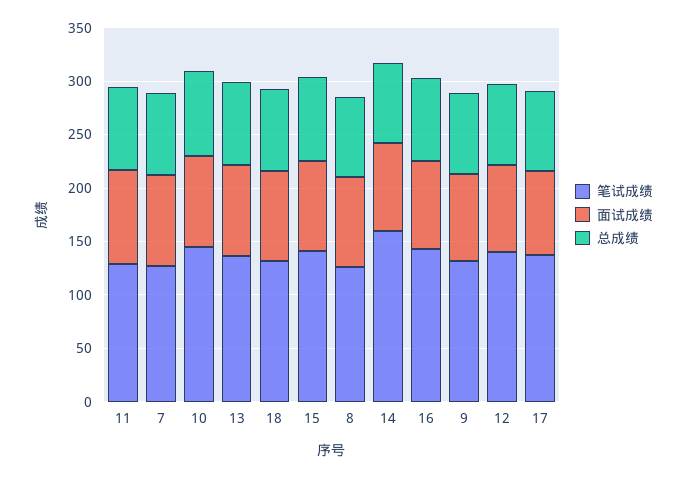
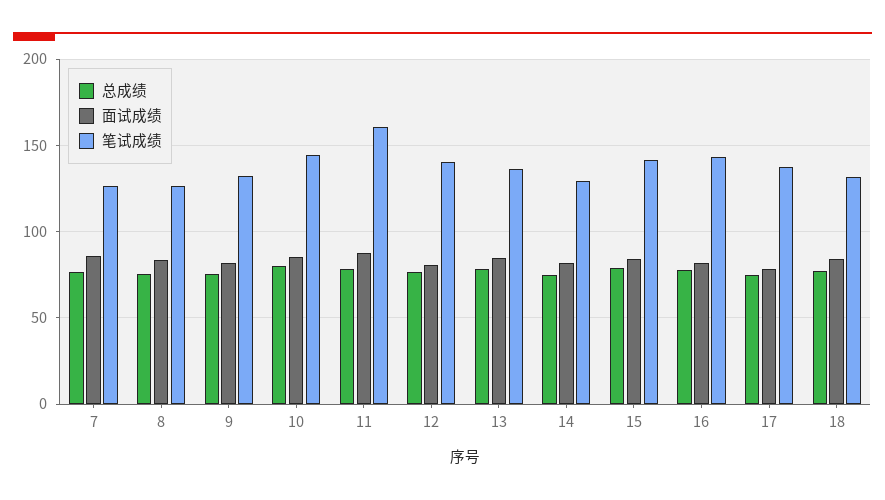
  {
    "笔试成绩": {
-     "11": 130,
+     "11": 160,
      "7": 125,
      "10": 145,
      "13": 135,
      "18": 130,
      "15": 140,
      "8": 125,
-     "14": 160,
+     "14": 130,
      "16": 145,
      "9": 130,
      "12": 140,
      "17": 140
    },
    "面试成绩": {
      "11": 85,
      "7": 85,
      "10": 85,
      "13": 85,
      "18": 85,
      "15": 85,
      "8": 85,
      "14": 80,
      "16": 80,
      "9": 80,
      "12": 80,
      "17": 80
    },
    "总成绩": {
      "11": 80,
      "7": 75,
      "10": 80,
      "13": 80,
      "18": 75,
      "15": 80,
      "8": 75,
      "14": 75,
      "16": 80,
      "9": 75,
      "12": 75,
      "17": 75
    }
  }

